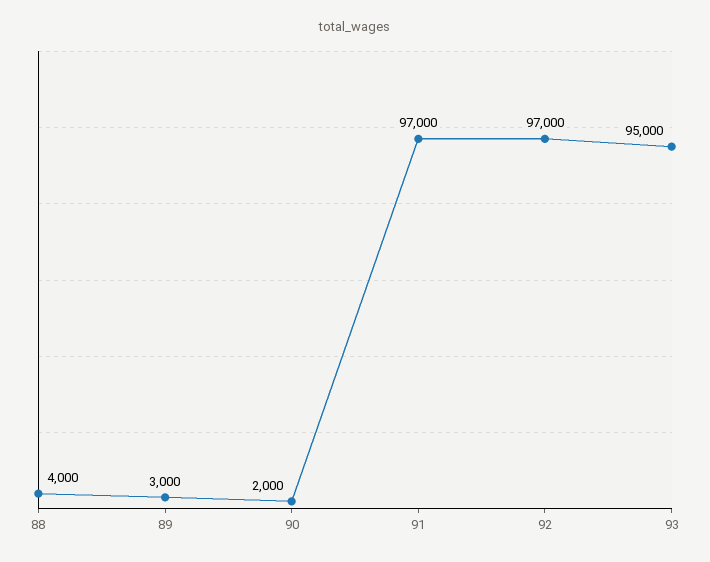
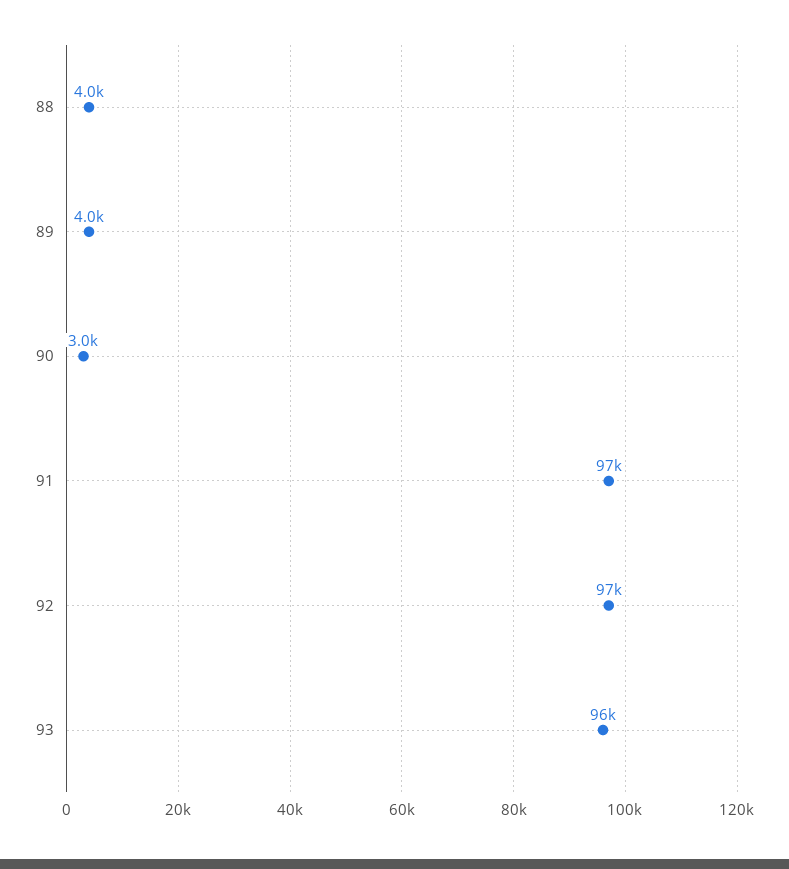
  {
    "88": 4000,
-   "89": 3000,
+   "89": 4000,
-   "90": 2000,
+   "90": 3000,
    "91": 97000,
    "92": 97000,
-   "93": 95000
+   "93": 96000
  }

